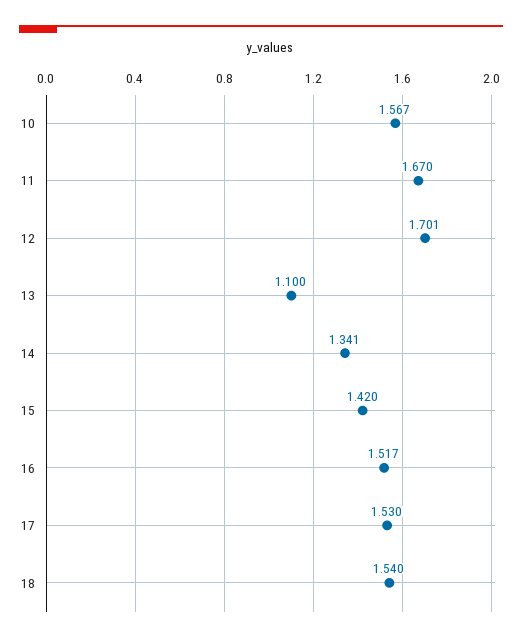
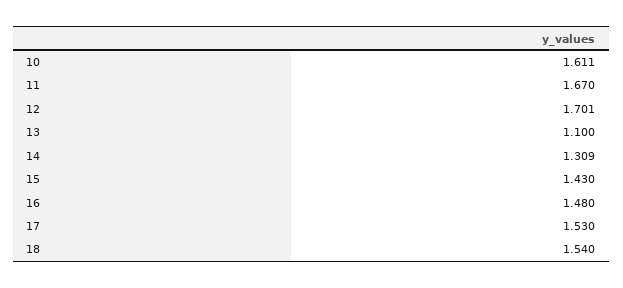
  {
-   "10": 1.567,
+   "10": 1.611,
    "11": 1.67,
    "12": 1.701,
    "13": 1.1,
-   "14": 1.341,
+   "14": 1.309,
-   "15": 1.42,
+   "15": 1.43,
-   "16": 1.517,
+   "16": 1.48,
    "17": 1.53,
    "18": 1.54
  }

